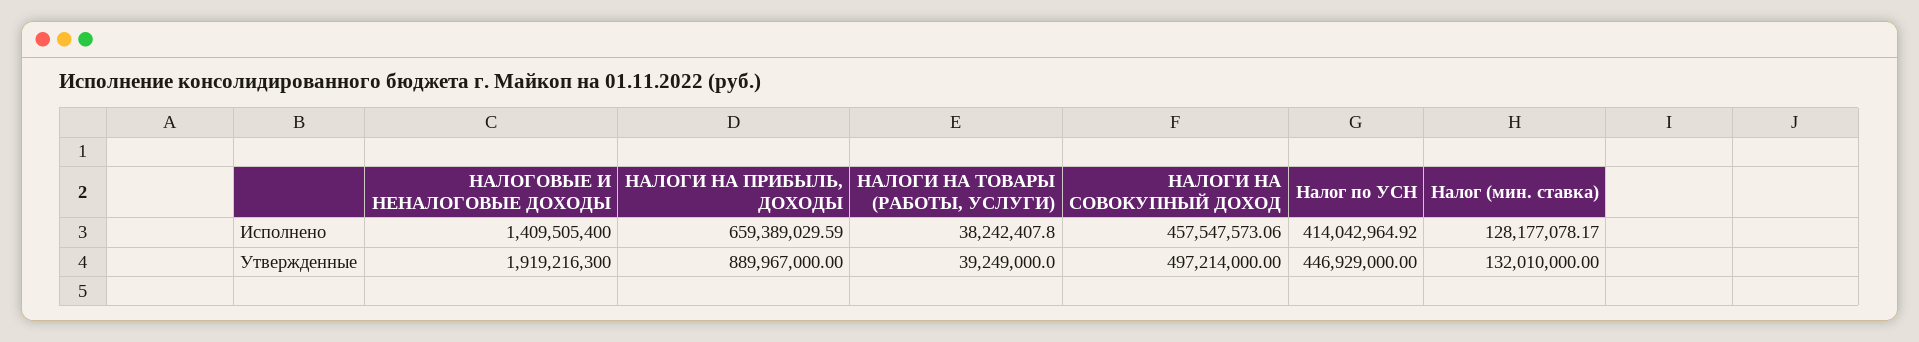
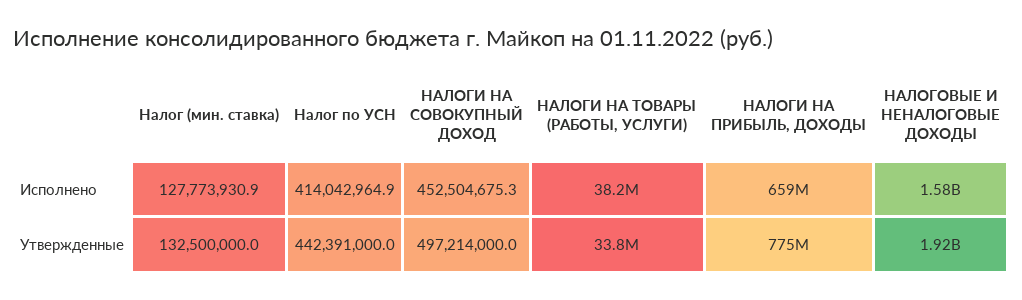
  {
    "НАЛОГОВЫЕ И НЕНАЛОГОВЫЕ ДОХОДЫ": {
-     "Исполнено": 1409505400,
+     "Исполнено": 1580000000,
      "Утвержденные": 1919216300
    },
    "НАЛОГИ НА ПРИБЫЛЬ, ДОХОДЫ": {
      "Исполнено": 659389029.59,
-     "Утвержденные": 889967000
+     "Утвержденные": 775000000
    },
    "НАЛОГИ НА ТОВАРЫ (РАБОТЫ, УСЛУГИ)": {
      "Исполнено": 38242407.8,
-     "Утвержденные": 39249000
+     "Утвержденные": 33800000
    },
    "НАЛОГИ НА СОВОКУПНЫЙ ДОХОД": {
-     "Исполнено": 457547573.06,
+     "Исполнено": 452504675.3,
      "Утвержденные": 497214000
    },
    "Налог по УСН": {
      "Исполнено": 414042964.92,
-     "Утвержденные": 446929000
+     "Утвержденные": 442391000
    },
    "Налог (мин. ставка)": {
-     "Исполнено": 128177078.17,
+     "Исполнено": 127773930.9,
-     "Утвержденные": 132010000
+     "Утвержденные": 132500000
    }
  }

